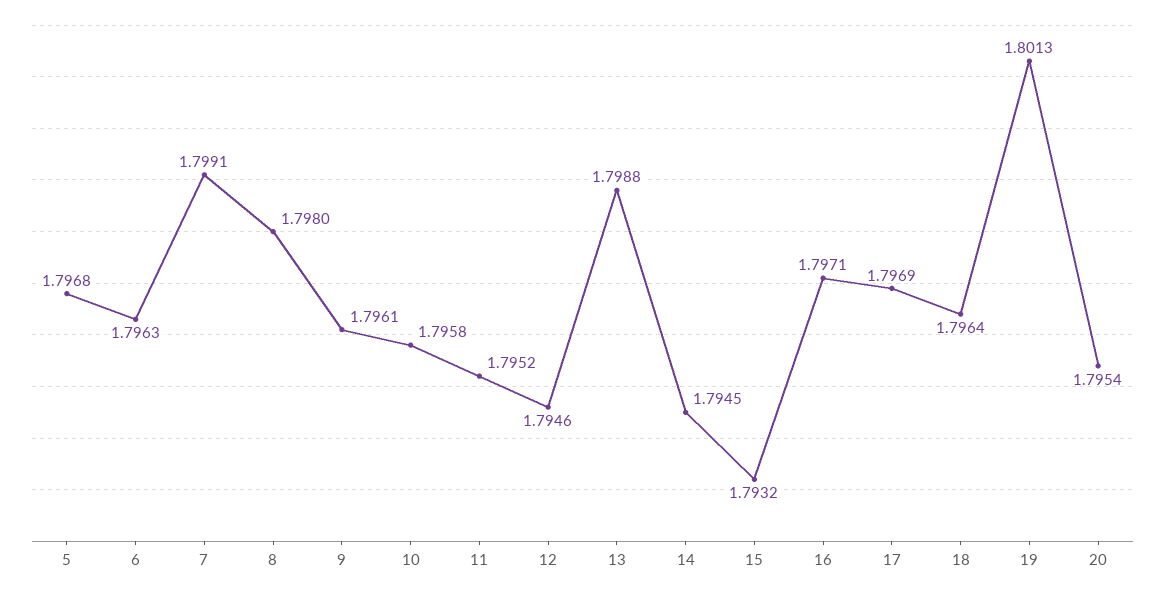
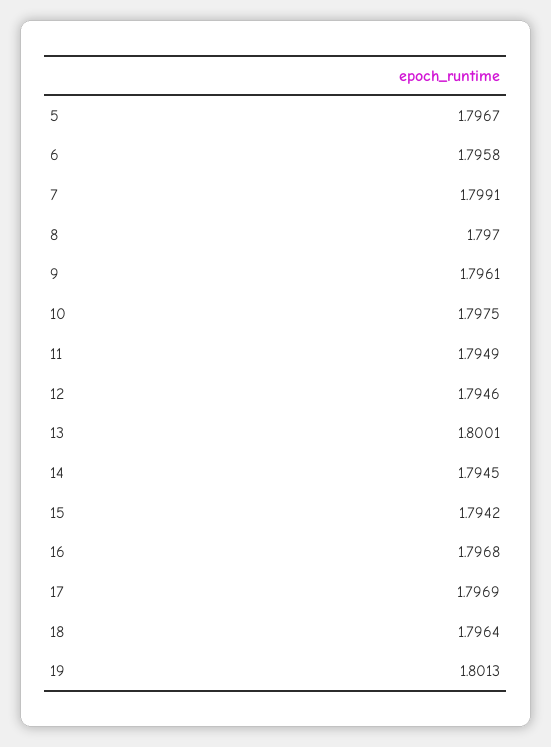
  {
-   "5": 1.7968,
+   "5": 1.7967,
-   "6": 1.7963,
+   "6": 1.7958,
    "7": 1.7991,
-   "8": 1.798,
+   "8": 1.797,
    "9": 1.7961,
-   "10": 1.7958,
+   "10": 1.7975,
-   "11": 1.7952,
+   "11": 1.7949,
    "12": 1.7946,
-   "13": 1.7988,
+   "13": 1.8001,
    "14": 1.7945,
-   "15": 1.7932,
+   "15": 1.7942,
-   "16": 1.7971,
+   "16": 1.7968,
    "17": 1.7969,
    "18": 1.7964,
-   "19": 1.8013,
+   "19": 1.8013
-   "20": 1.7954
  }

